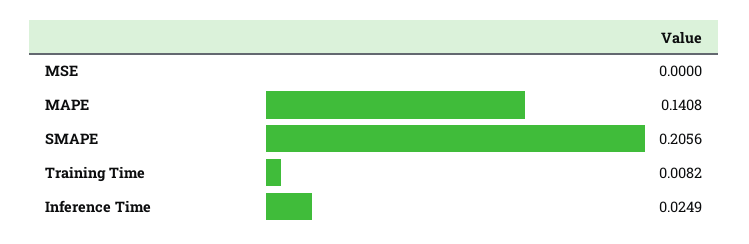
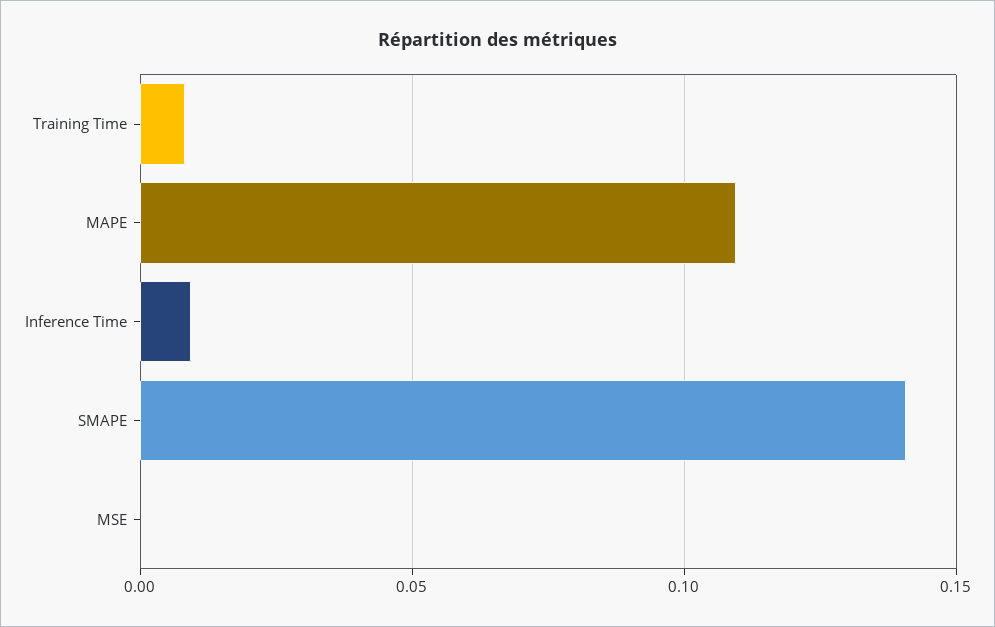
  {
    "MSE": 0,
-   "MAPE": 0.1408,
+   "MAPE": 0.11,
-   "SMAPE": 0.2056,
+   "SMAPE": 0.14,
    "Training Time": 0.0082,
-   "Inference Time": 0.0249
+   "Inference Time": 0.01
  }

